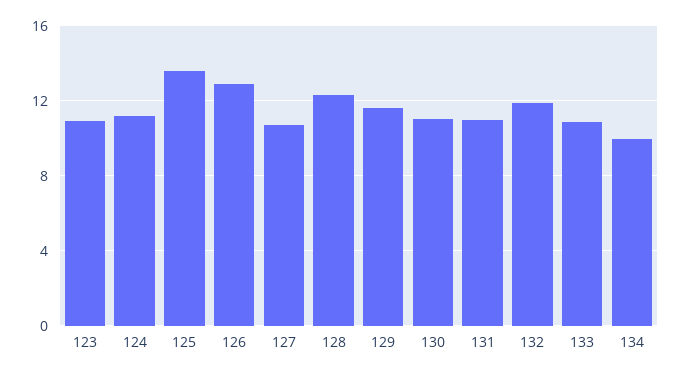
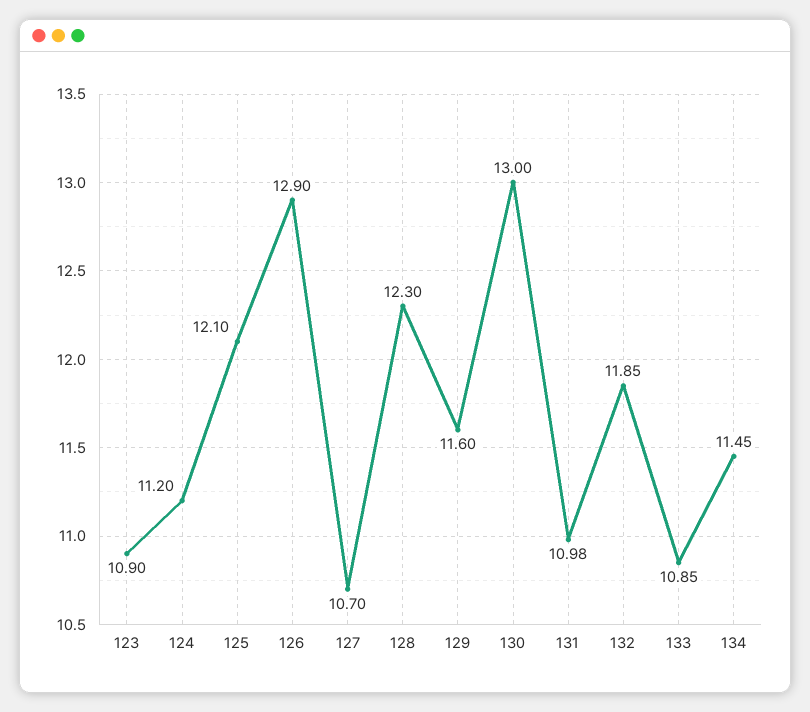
  {
    "123": 10.9,
    "124": 11.2,
-   "125": 13.5,
+   "125": 12.1,
    "126": 12.9,
    "127": 10.7,
    "128": 12.3,
    "129": 11.6,
-   "130": 11,
+   "130": 13,
    "131": 10.98,
    "132": 11.85,
    "133": 10.85,
-   "134": 10
+   "134": 11.45
  }

